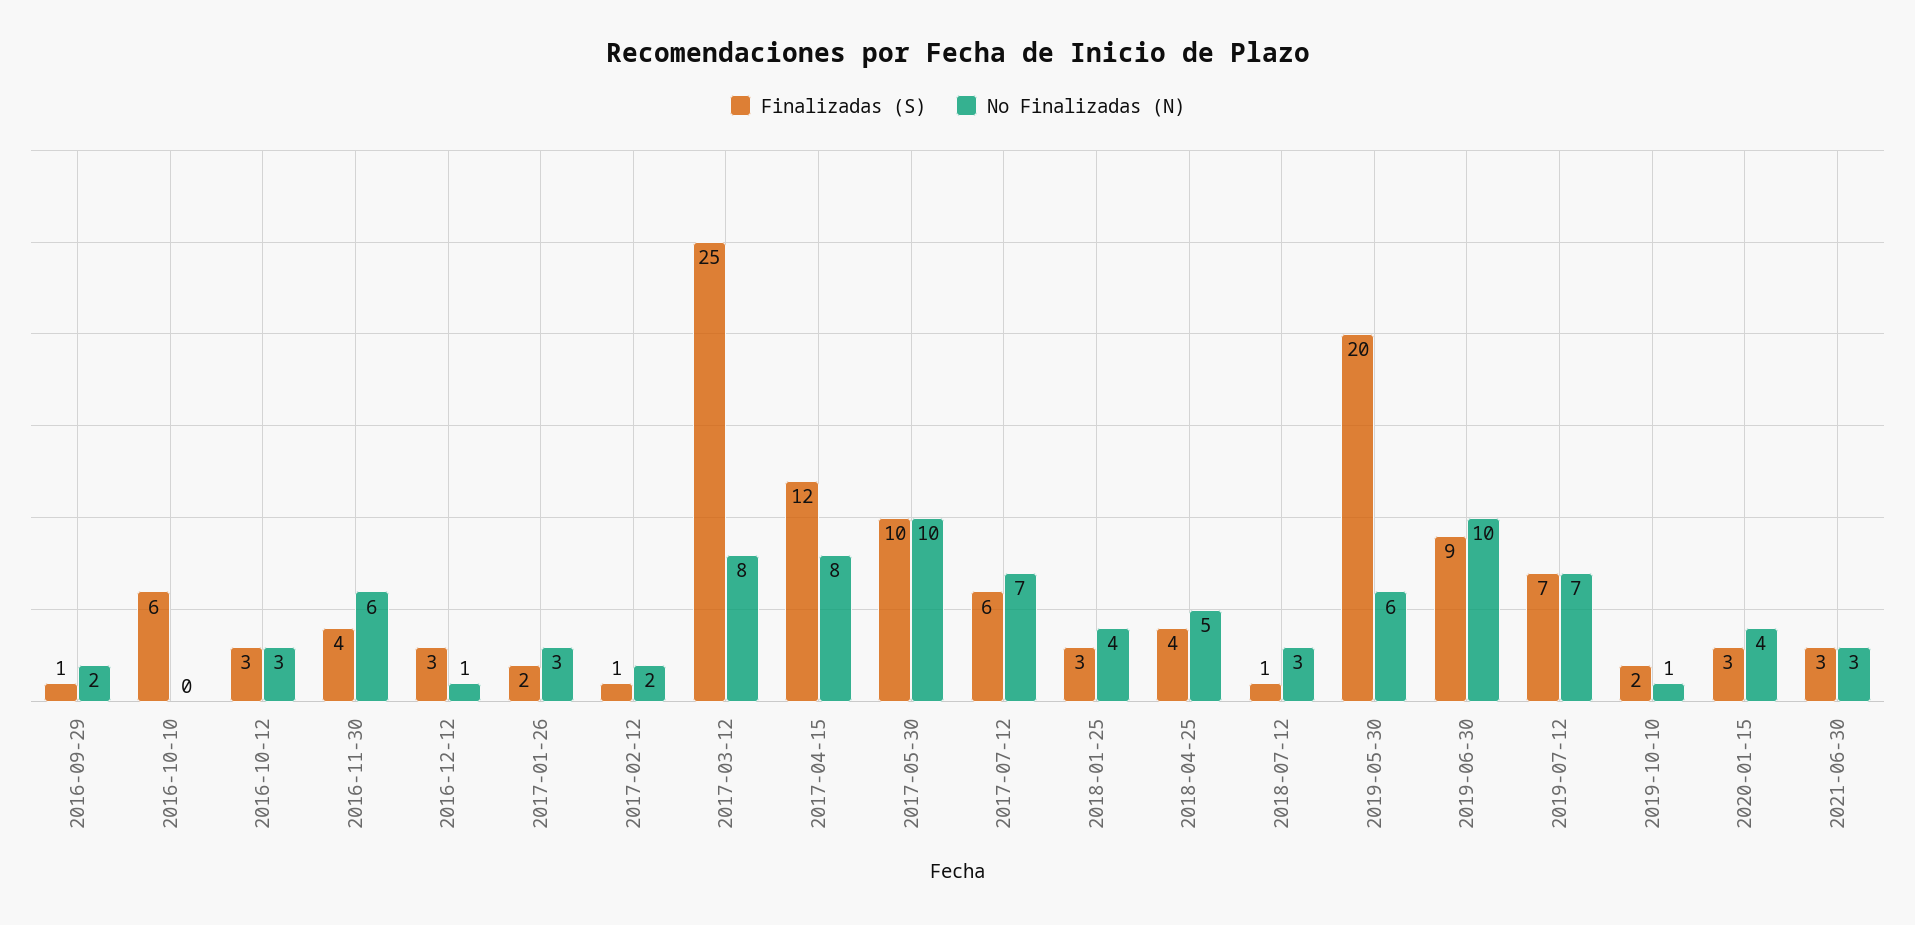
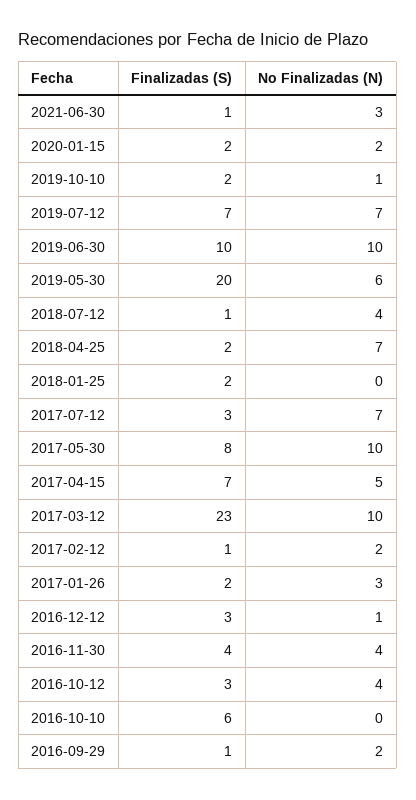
  {
    "Finalizadas (S)": {
      "2016-09-29": 1,
      "2016-10-10": 6,
      "2016-10-12": 3,
      "2016-11-30": 4,
      "2016-12-12": 3,
      "2017-01-26": 2,
      "2017-02-12": 1,
-     "2017-03-12": 25,
+     "2017-03-12": 23,
-     "2017-04-15": 12,
+     "2017-04-15": 7,
-     "2017-05-30": 10,
+     "2017-05-30": 8,
-     "2017-07-12": 6,
+     "2017-07-12": 3,
-     "2018-01-25": 3,
+     "2018-01-25": 2,
-     "2018-04-25": 4,
+     "2018-04-25": 2,
      "2018-07-12": 1,
      "2019-05-30": 20,
-     "2019-06-30": 9,
+     "2019-06-30": 10,
      "2019-07-12": 7,
      "2019-10-10": 2,
-     "2020-01-15": 3,
+     "2020-01-15": 2,
-     "2021-06-30": 3
+     "2021-06-30": 1
    },
    "No Finalizadas (N)": {
      "2016-09-29": 2,
      "2016-10-10": 0,
-     "2016-10-12": 3,
+     "2016-10-12": 4,
-     "2016-11-30": 6,
+     "2016-11-30": 4,
      "2016-12-12": 1,
      "2017-01-26": 3,
      "2017-02-12": 2,
-     "2017-03-12": 8,
+     "2017-03-12": 10,
-     "2017-04-15": 8,
+     "2017-04-15": 5,
      "2017-05-30": 10,
      "2017-07-12": 7,
-     "2018-01-25": 4,
+     "2018-01-25": 0,
-     "2018-04-25": 5,
+     "2018-04-25": 7,
-     "2018-07-12": 3,
+     "2018-07-12": 4,
      "2019-05-30": 6,
      "2019-06-30": 10,
      "2019-07-12": 7,
      "2019-10-10": 1,
-     "2020-01-15": 4,
+     "2020-01-15": 2,
      "2021-06-30": 3
    }
  }

